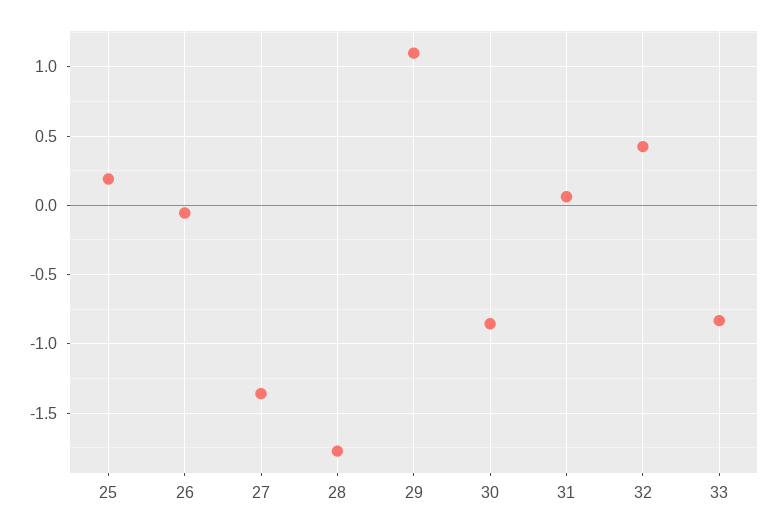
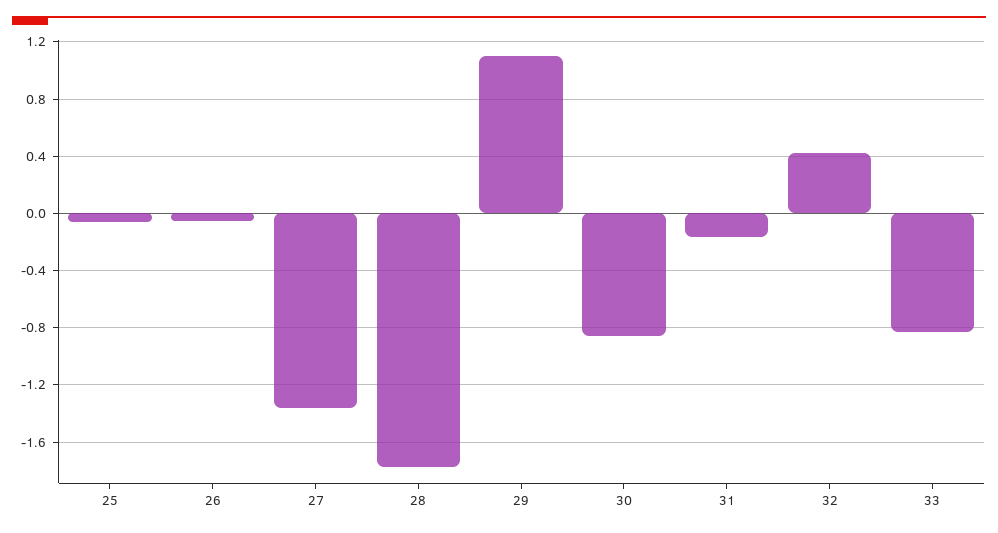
  {
-   "25": 0.2,
+   "25": -0.05,
    "26": -0.05,
    "27": -1.35,
    "28": -1.8,
    "29": 1.1,
    "30": -0.85,
-   "31": 0.05,
+   "31": -0.15,
    "32": 0.4,
    "33": -0.85
  }

